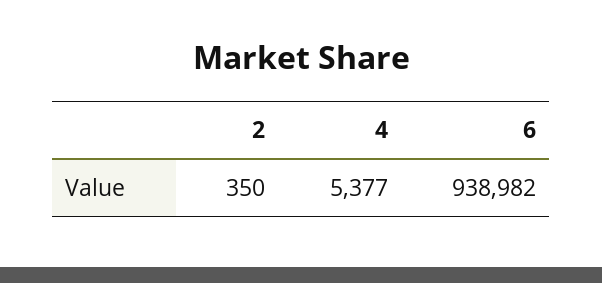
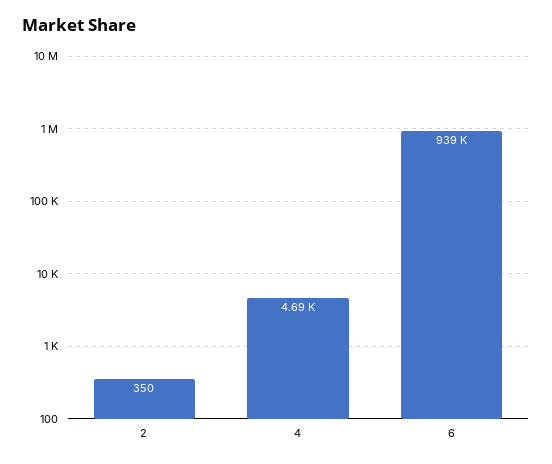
  {
    "2": 350,
-   "4": 5377,
+   "4": 4690,
    "6": 938982
  }

